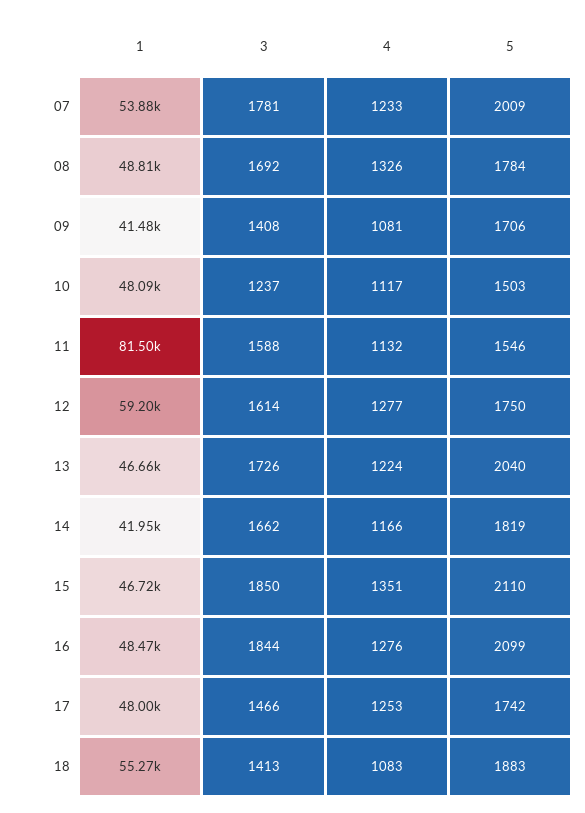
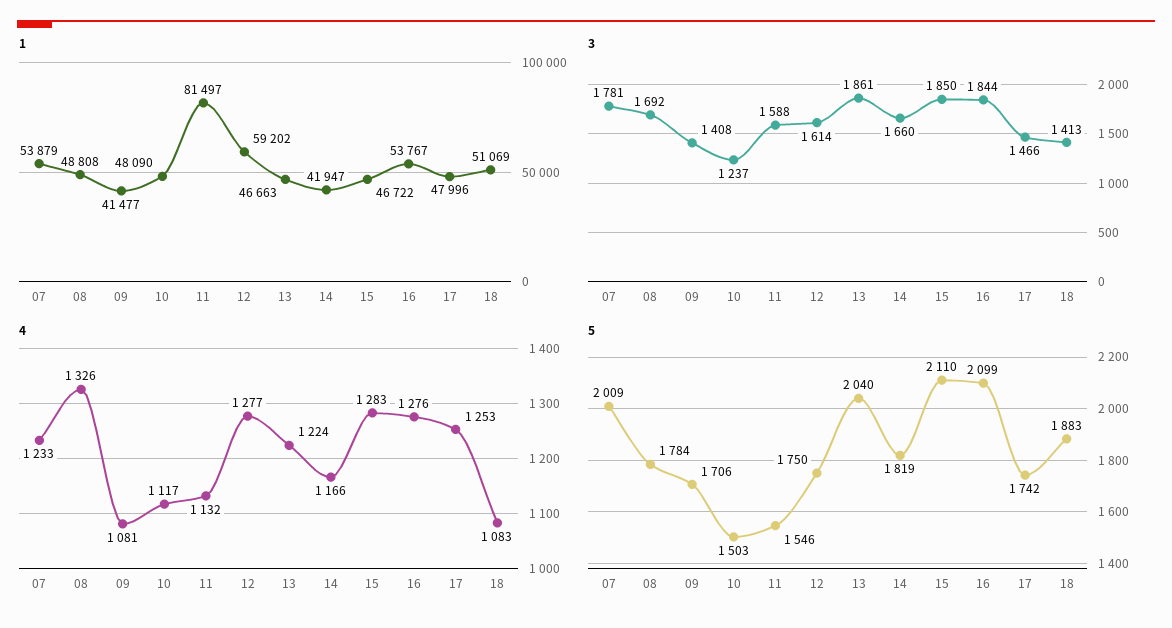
  {
    "1": {
      "07": 53879,
      "08": 48808,
      "09": 41477,
      "10": 48090,
      "11": 81497,
      "12": 59202,
      "13": 46663,
      "14": 41947,
      "15": 46722,
-     "16": 48470,
+     "16": 53767,
      "17": 47996,
-     "18": 55270
+     "18": 51069
    },
    "3": {
      "07": 1781,
      "08": 1692,
      "09": 1408,
      "10": 1237,
      "11": 1588,
      "12": 1614,
-     "13": 1726,
+     "13": 1861,
-     "14": 1662,
+     "14": 1660,
      "15": 1850,
      "16": 1844,
      "17": 1466,
      "18": 1413
    },
    "4": {
      "07": 1233,
      "08": 1326,
      "09": 1081,
      "10": 1117,
      "11": 1132,
      "12": 1277,
      "13": 1224,
      "14": 1166,
-     "15": 1351,
+     "15": 1283,
      "16": 1276,
      "17": 1253,
      "18": 1083
    },
    "5": {
      "07": 2009,
      "08": 1784,
      "09": 1706,
      "10": 1503,
      "11": 1546,
      "12": 1750,
      "13": 2040,
      "14": 1819,
      "15": 2110,
      "16": 2099,
      "17": 1742,
      "18": 1883
    }
  }

